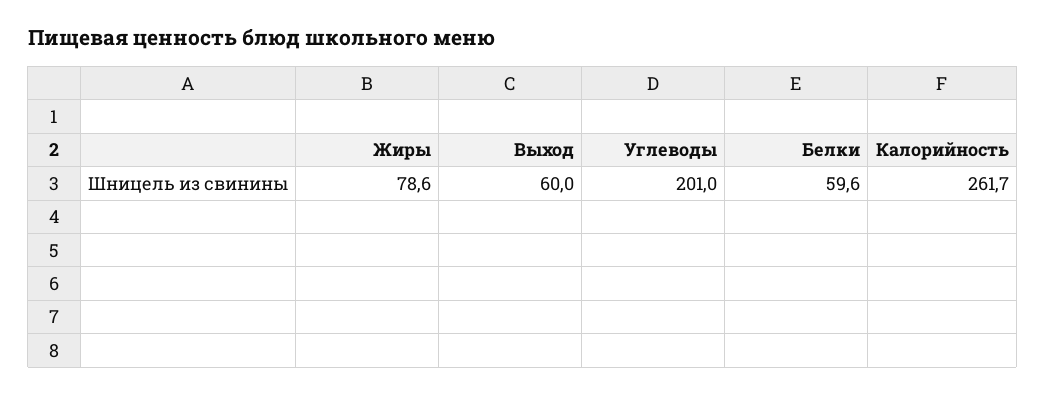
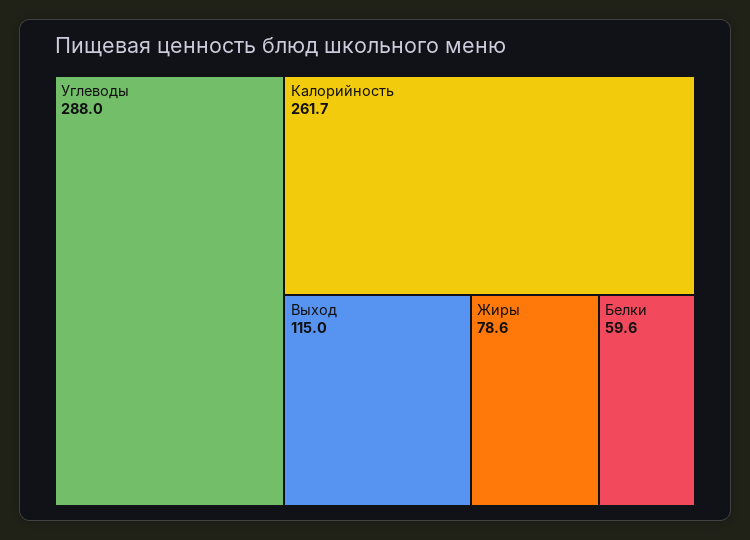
  {
    "Жиры": 78.6,
-   "Выход": 60,
+   "Выход": 115,
-   "Углеводы": 201,
+   "Углеводы": 288,
    "Белки": 59.6,
    "Калорийность": 261.7
  }

